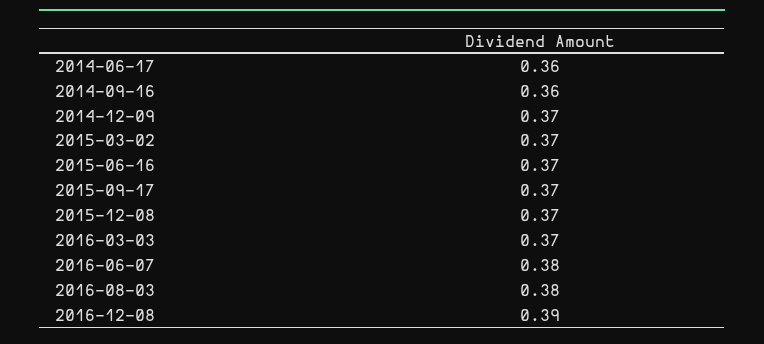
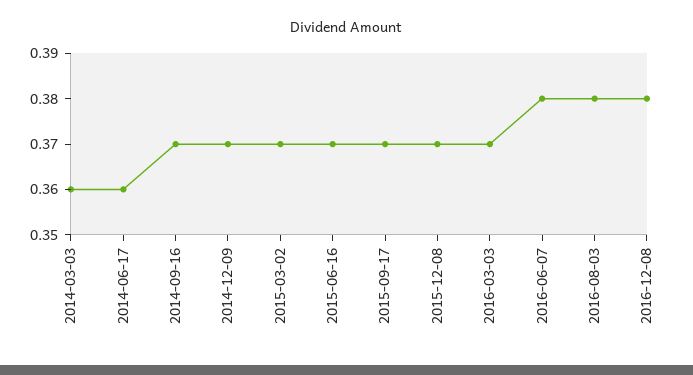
  {
    "2014-06-17": 0.36,
-   "2014-09-16": 0.36,
+   "2014-09-16": 0.37,
    "2014-12-09": 0.37,
    "2015-03-02": 0.37,
    "2015-06-16": 0.37,
    "2015-09-17": 0.37,
    "2015-12-08": 0.37,
    "2016-03-03": 0.37,
    "2016-06-07": 0.38,
    "2016-08-03": 0.38,
-   "2016-12-08": 0.39
+   "2016-12-08": 0.38,
+   "2014-03-03": 0.36
  }

